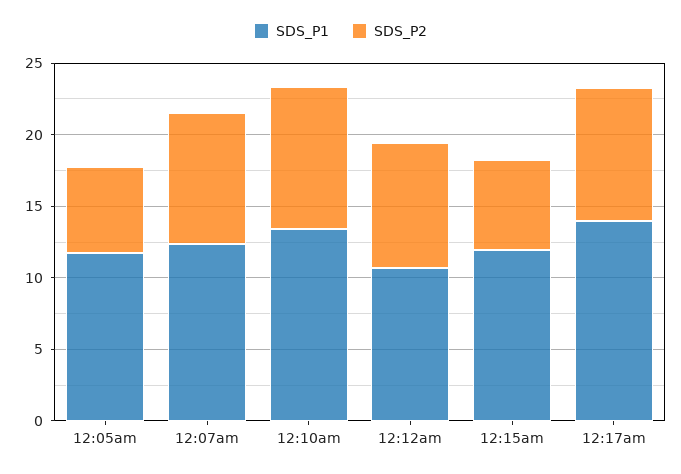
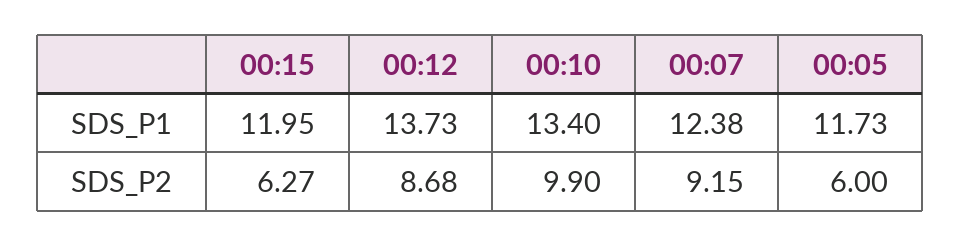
  {
    "SDS_P1": {
      "12:05am": 11.73,
      "12:07am": 12.38,
      "12:10am": 13.4,
-     "12:12am": 11,
+     "12:12am": 13.73,
-     "12:15am": 11.95,
+     "12:15am": 11.95
-     "12:17am": 14
    },
    "SDS_P2": {
      "12:05am": 6,
      "12:07am": 9.15,
      "12:10am": 9.9,
      "12:12am": 8.68,
-     "12:15am": 6.27,
+     "12:15am": 6.27
-     "12:17am": 9
    }
  }

